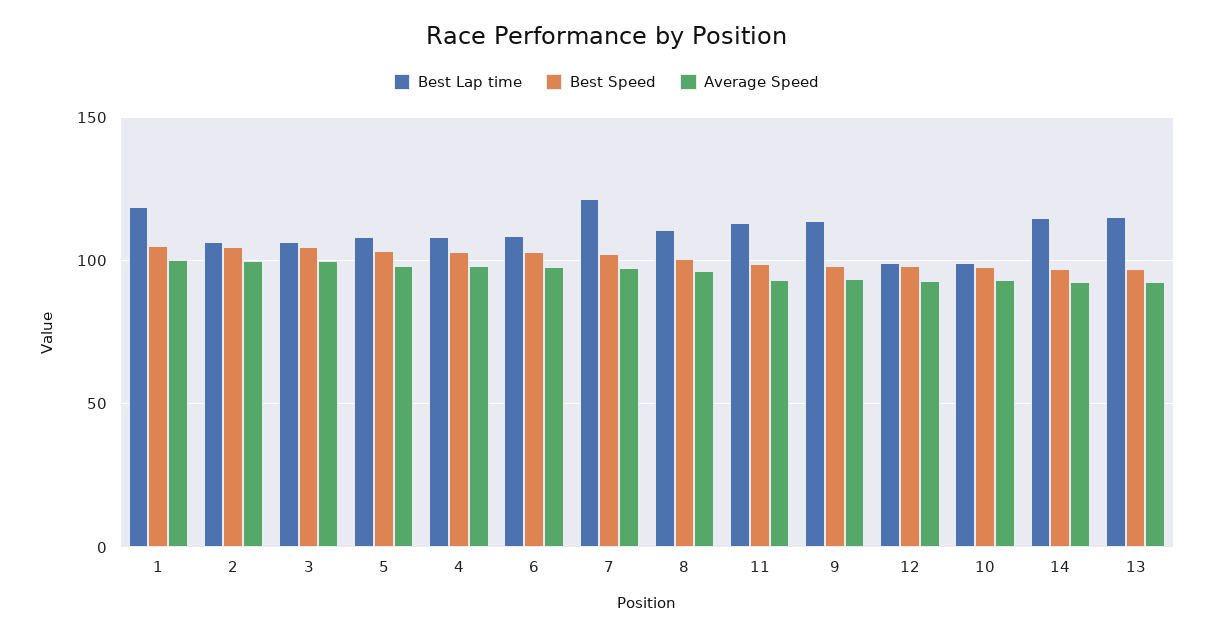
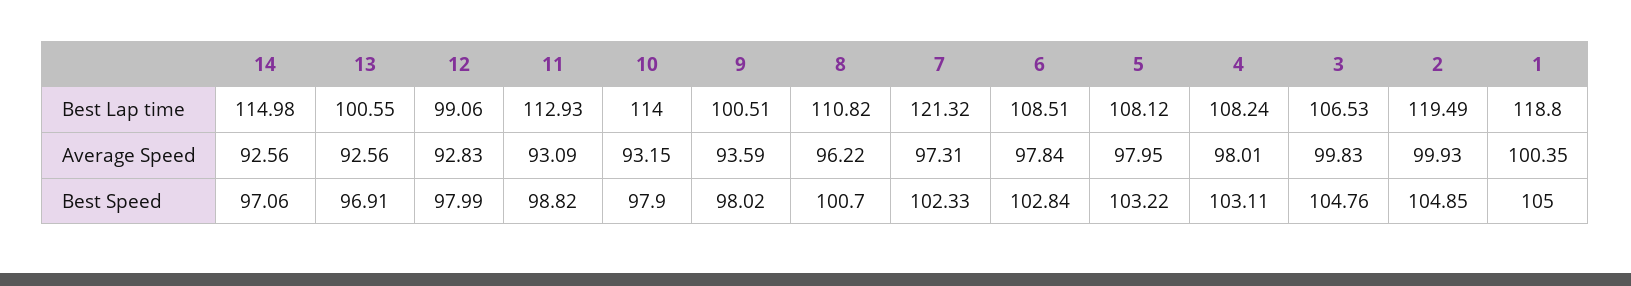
  {
    "Best Lap time": {
      "1": 118.8,
-     "2": 105,
+     "2": 119.49,
      "3": 106.53,
      "5": 108.12,
      "4": 108.24,
      "6": 108.51,
      "7": 121.32,
      "8": 110.82,
      "11": 112.93,
-     "9": 115,
+     "9": 100.51,
      "12": 99.06,
-     "10": 100,
+     "10": 114,
      "14": 114.98,
-     "13": 115
+     "13": 100.55
    },
    "Best Speed": {
      "1": 105,
      "2": 104.85,
      "3": 104.76,
      "5": 103.22,
      "4": 103.11,
      "6": 102.84,
      "7": 102.33,
      "8": 100.7,
      "11": 98.82,
      "9": 98.02,
      "12": 97.99,
      "10": 97.9,
      "14": 97.06,
      "13": 96.91
    },
    "Average Speed": {
      "1": 100.35,
      "2": 99.93,
      "3": 99.83,
      "5": 97.95,
      "4": 98.01,
      "6": 97.84,
      "7": 97.31,
      "8": 96.22,
      "11": 93.09,
      "9": 93.59,
      "12": 92.83,
      "10": 93.15,
      "14": 92.56,
      "13": 92.56
    }
  }

